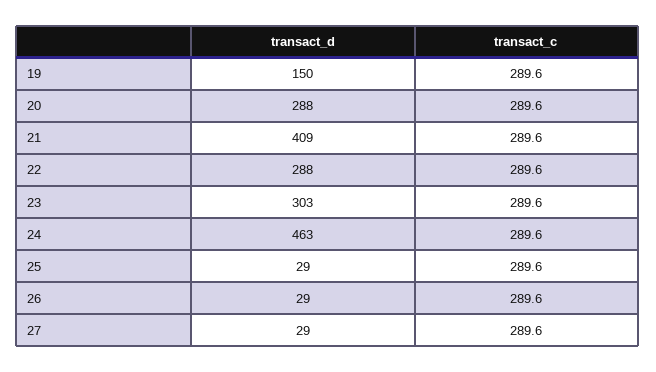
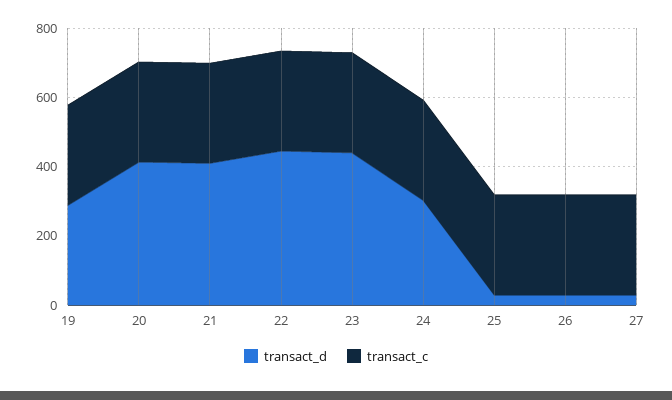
  {
    "transact_d": {
-     "19": 150,
+     "19": 300,
-     "20": 288,
+     "20": 400,
      "21": 409,
-     "22": 288,
+     "22": 450,
-     "23": 303,
+     "23": 450,
-     "24": 463,
+     "24": 300,
      "25": 29,
      "26": 29,
      "27": 29
    },
    "transact_c": {
      "19": 289.6,
      "20": 289.6,
      "21": 289.6,
      "22": 289.6,
      "23": 289.6,
      "24": 289.6,
      "25": 289.6,
      "26": 289.6,
      "27": 289.6
    }
  }

